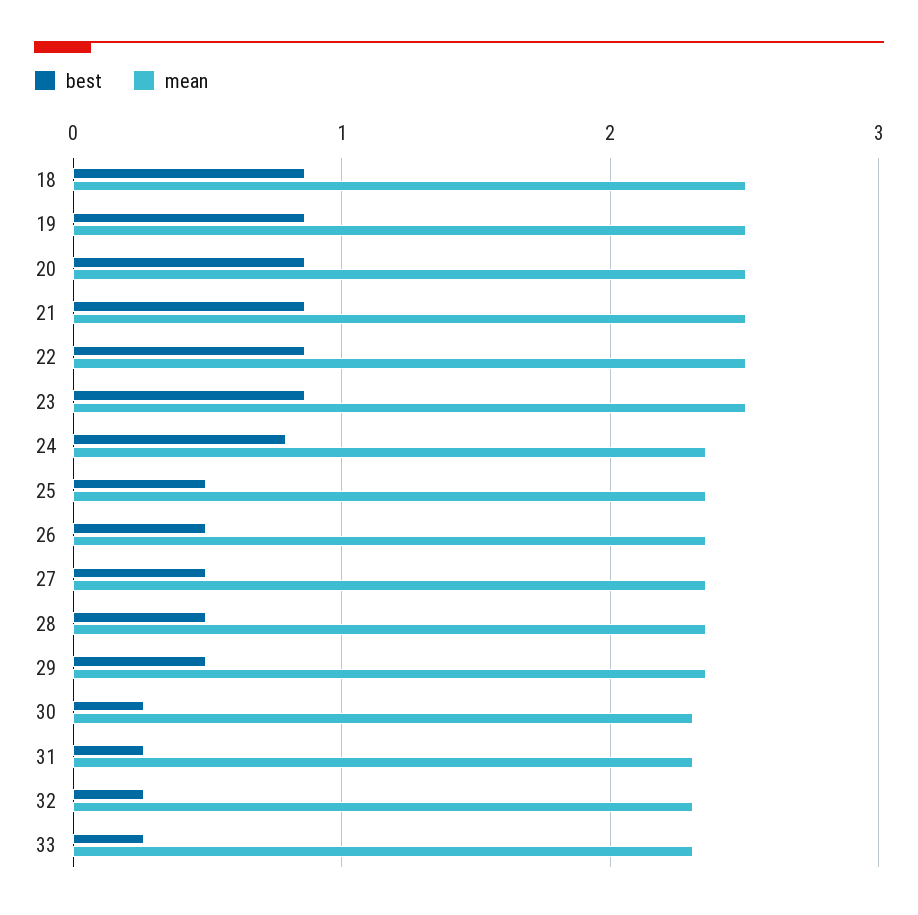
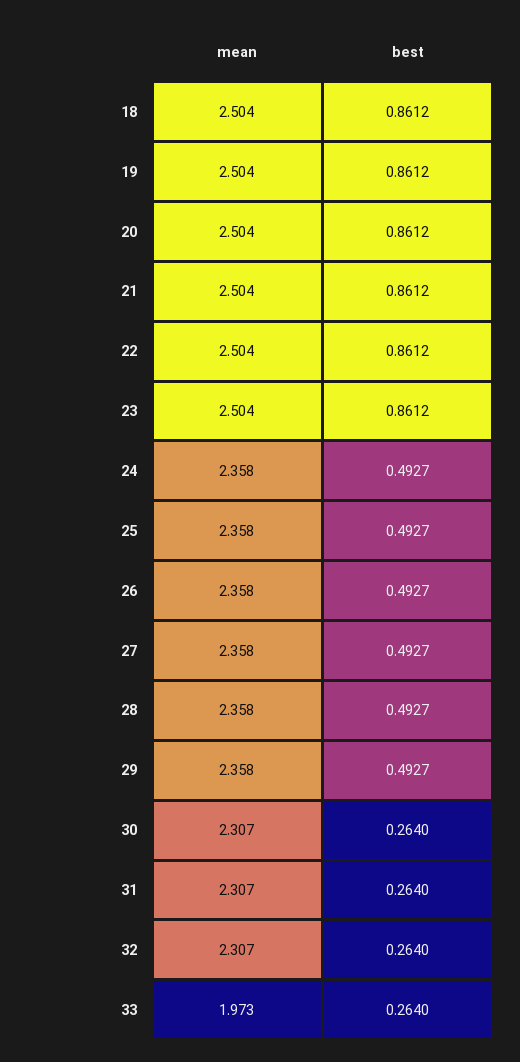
  {
    "best": {
      "18": 0.8612,
      "19": 0.8612,
      "20": 0.8612,
      "21": 0.8612,
      "22": 0.8612,
      "23": 0.8612,
-     "24": 0.8,
+     "24": 0.4927,
      "25": 0.4927,
      "26": 0.4927,
      "27": 0.4927,
      "28": 0.4927,
      "29": 0.4927,
      "30": 0.264,
      "31": 0.264,
      "32": 0.264,
      "33": 0.264
    },
    "mean": {
      "18": 2.504,
      "19": 2.504,
      "20": 2.504,
      "21": 2.504,
      "22": 2.504,
      "23": 2.504,
      "24": 2.358,
      "25": 2.358,
      "26": 2.358,
      "27": 2.358,
      "28": 2.358,
      "29": 2.358,
      "30": 2.307,
      "31": 2.307,
      "32": 2.307,
-     "33": 2.3
+     "33": 1.973
    }
  }

